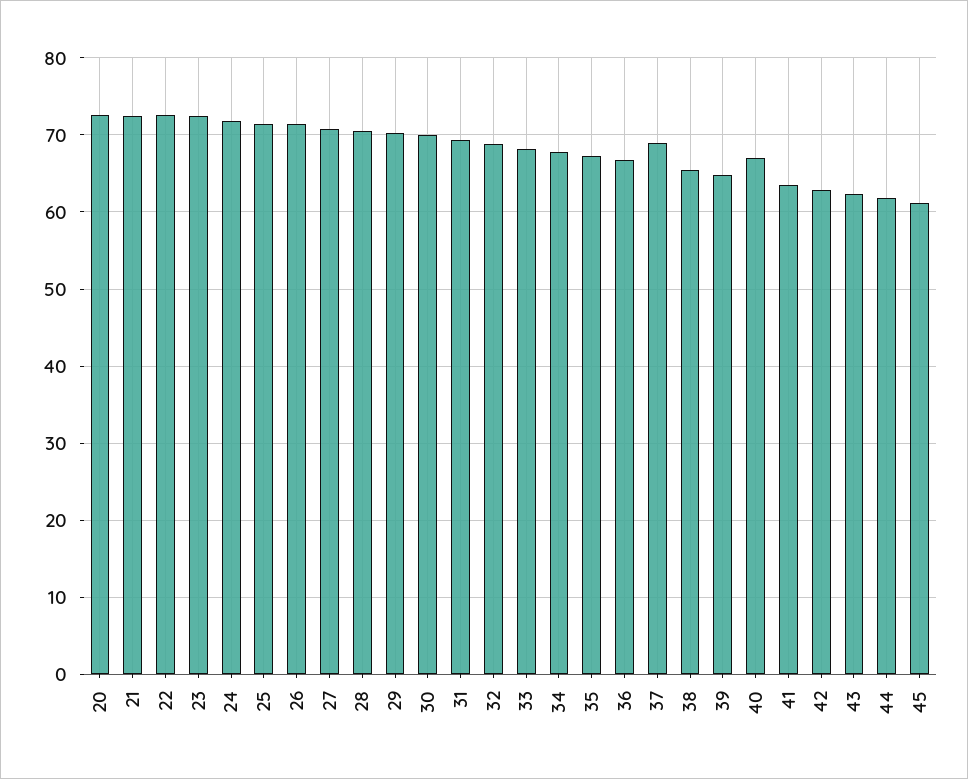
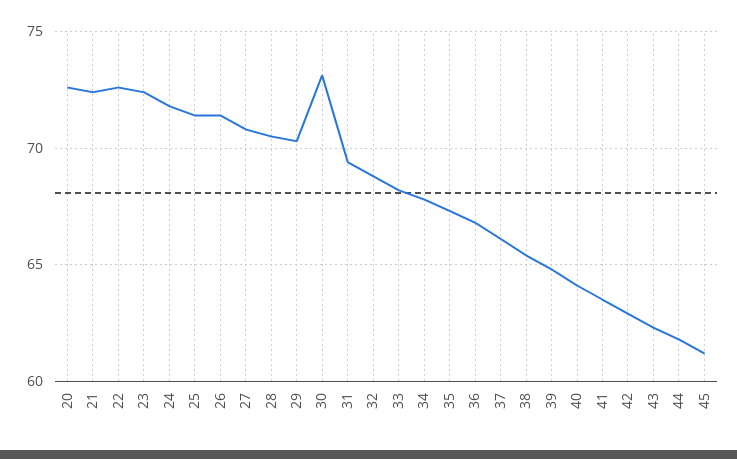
  {
    "20": 72.5,
    "21": 72.5,
    "22": 72.5,
    "23": 72.5,
    "24": 72,
    "25": 71.5,
    "26": 71.5,
    "27": 71,
    "28": 70.5,
    "29": 70.5,
-   "30": 70,
+   "30": 73,
    "31": 69.5,
    "32": 69,
    "33": 68,
    "34": 68,
    "35": 67.5,
    "36": 67,
-   "37": 69,
+   "37": 66,
    "38": 65.5,
    "39": 65,
-   "40": 67,
+   "40": 64,
    "41": 63.5,
    "42": 63,
    "43": 62.5,
    "44": 62,
    "45": 61
  }

